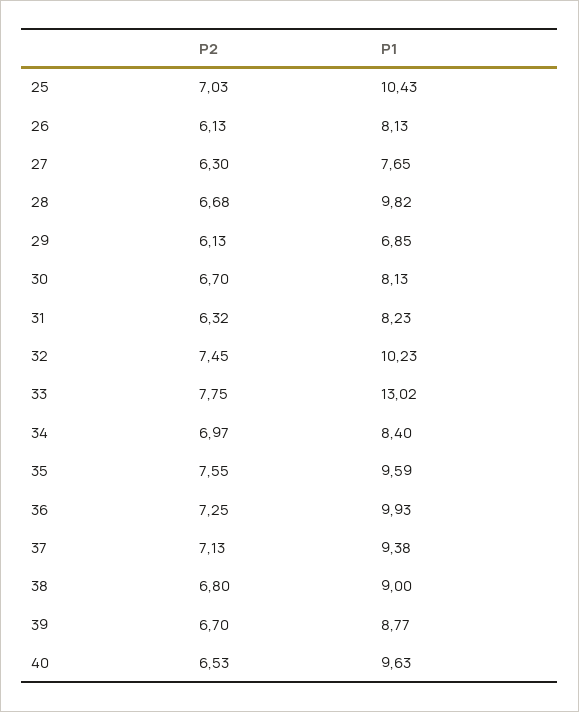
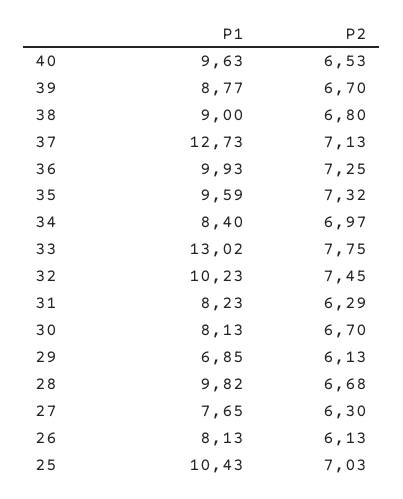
  {
    "P2": {
      "25": 7.03,
      "26": 6.13,
      "27": 6.3,
      "28": 6.68,
      "29": 6.13,
      "30": 6.7,
-     "31": 6.32,
+     "31": 6.29,
      "32": 7.45,
      "33": 7.75,
      "34": 6.97,
-     "35": 7.55,
+     "35": 7.32,
      "36": 7.25,
      "37": 7.13,
      "38": 6.8,
      "39": 6.7,
      "40": 6.53
    },
    "P1": {
      "25": 10.43,
      "26": 8.13,
      "27": 7.65,
      "28": 9.82,
      "29": 6.85,
      "30": 8.13,
      "31": 8.23,
      "32": 10.23,
      "33": 13.02,
      "34": 8.4,
      "35": 9.59,
      "36": 9.93,
-     "37": 9.38,
+     "37": 12.73,
      "38": 9,
      "39": 8.77,
      "40": 9.63
    }
  }

